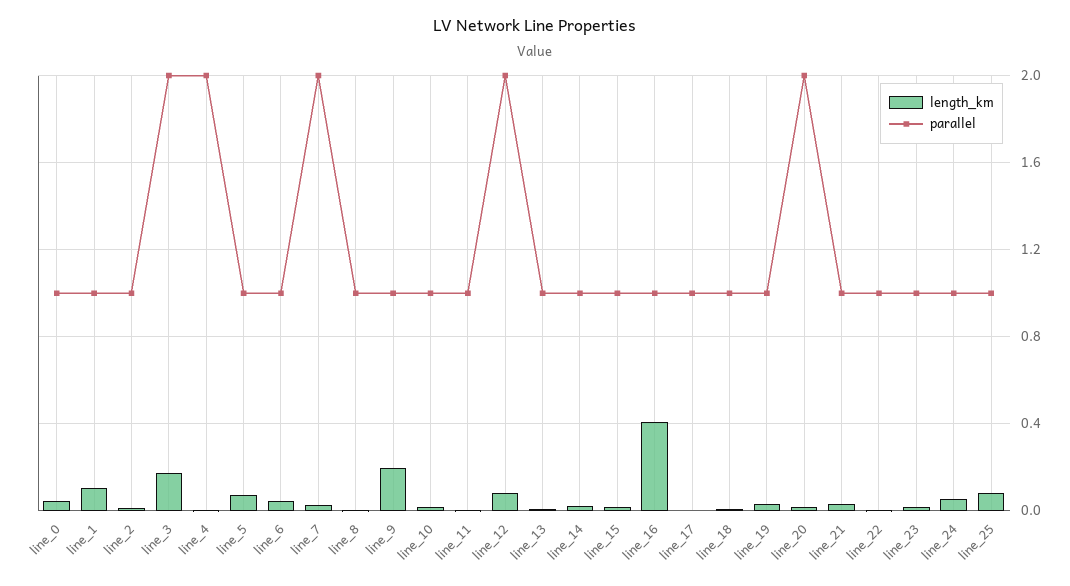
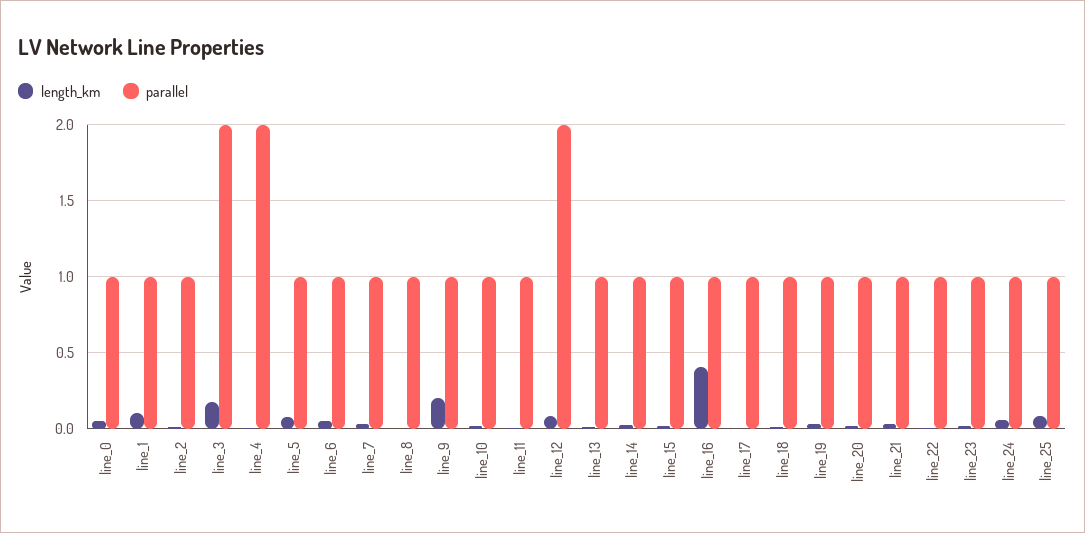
  {
    "length_km": {
      "line_0": 0.05,
      "line_1": 0.1,
      "line_2": 0,
      "line_3": 0.15,
      "line_4": 0,
      "line_5": 0.05,
      "line_6": 0.05,
      "line_7": 0.05,
      "line_8": 0,
      "line_9": 0.2,
      "line_10": 0,
      "line_11": 0,
      "line_12": 0.1,
      "line_13": 0,
      "line_14": 0,
      "line_15": 0,
      "line_16": 0.4,
      "line_17": 0,
      "line_18": 0,
      "line_19": 0.05,
      "line_20": 0,
      "line_21": 0.05,
      "line_22": 0,
      "line_23": 0,
      "line_24": 0.05,
      "line_25": 0.1
    },
    "parallel": {
      "line_0": 1,
      "line_1": 1,
      "line_2": 1,
      "line_3": 2,
      "line_4": 2,
      "line_5": 1,
      "line_6": 1,
-     "line_7": 2,
+     "line_7": 1,
      "line_8": 1,
      "line_9": 1,
      "line_10": 1,
      "line_11": 1,
      "line_12": 2,
      "line_13": 1,
      "line_14": 1,
      "line_15": 1,
      "line_16": 1,
      "line_17": 1,
      "line_18": 1,
      "line_19": 1,
-     "line_20": 2,
+     "line_20": 1,
      "line_21": 1,
      "line_22": 1,
      "line_23": 1,
      "line_24": 1,
      "line_25": 1
    }
  }

